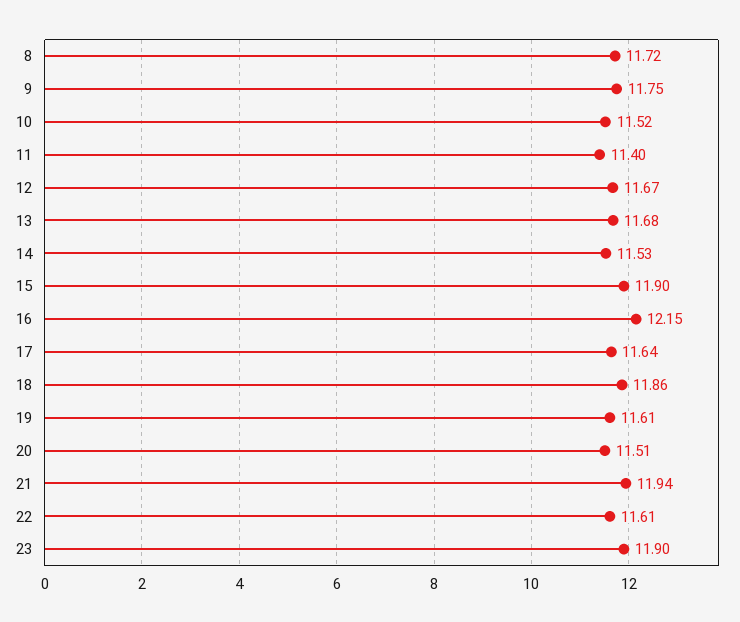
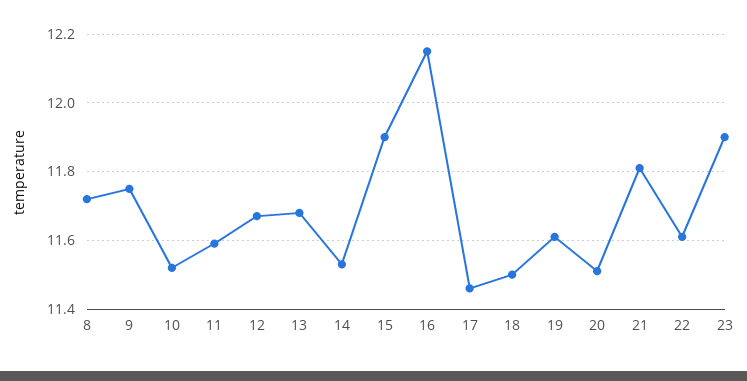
  {
    "8": 11.72,
    "9": 11.75,
    "10": 11.52,
-   "11": 11.4,
+   "11": 11.6,
    "12": 11.67,
    "13": 11.68,
    "14": 11.53,
    "15": 11.9,
    "16": 12.15,
-   "17": 11.64,
+   "17": 11.45,
-   "18": 11.86,
+   "18": 11.5,
    "19": 11.61,
    "20": 11.51,
-   "21": 11.94,
+   "21": 11.8,
    "22": 11.61,
    "23": 11.9
  }

